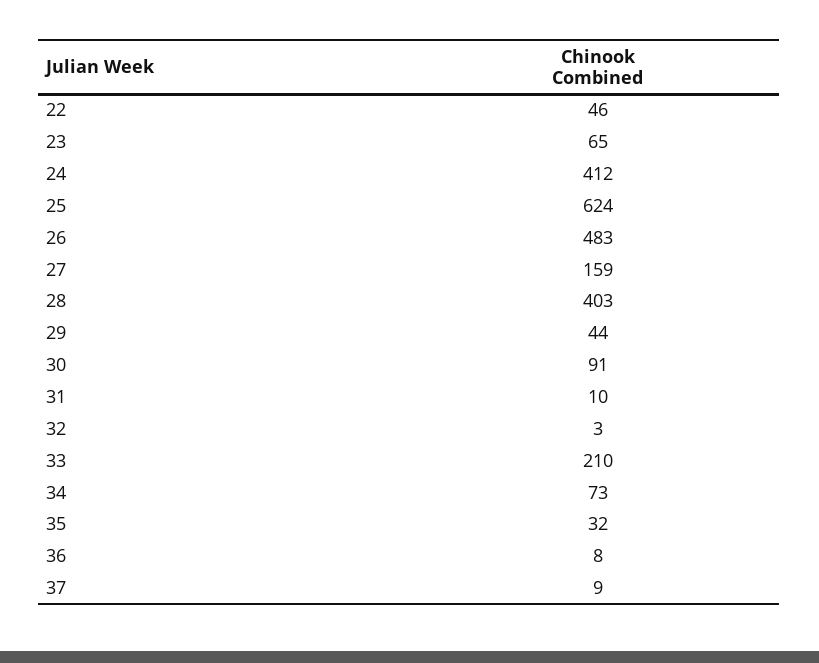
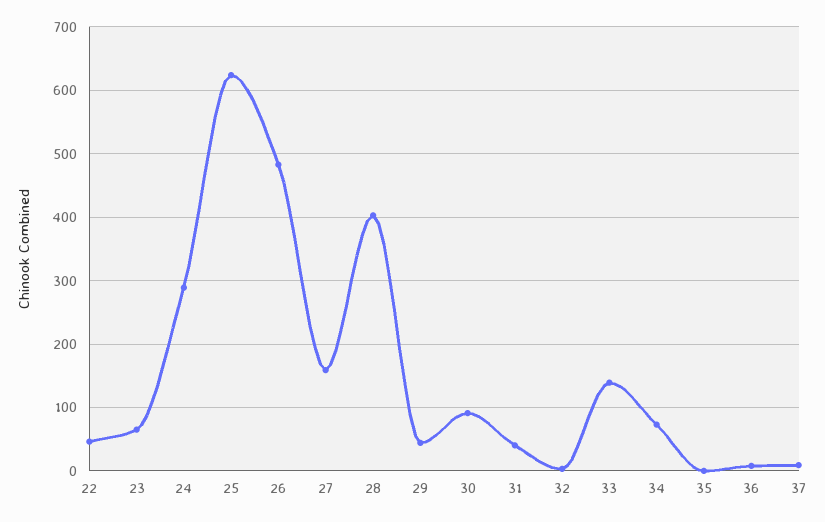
  {
    "22": 46,
    "23": 65,
-   "24": 412,
+   "24": 290,
    "25": 624,
    "26": 483,
    "27": 159,
    "28": 403,
    "29": 44,
    "30": 91,
-   "31": 10,
+   "31": 40,
    "32": 3,
-   "33": 210,
+   "33": 140,
    "34": 73,
-   "35": 32,
+   "35": 0,
    "36": 8,
    "37": 9
  }

